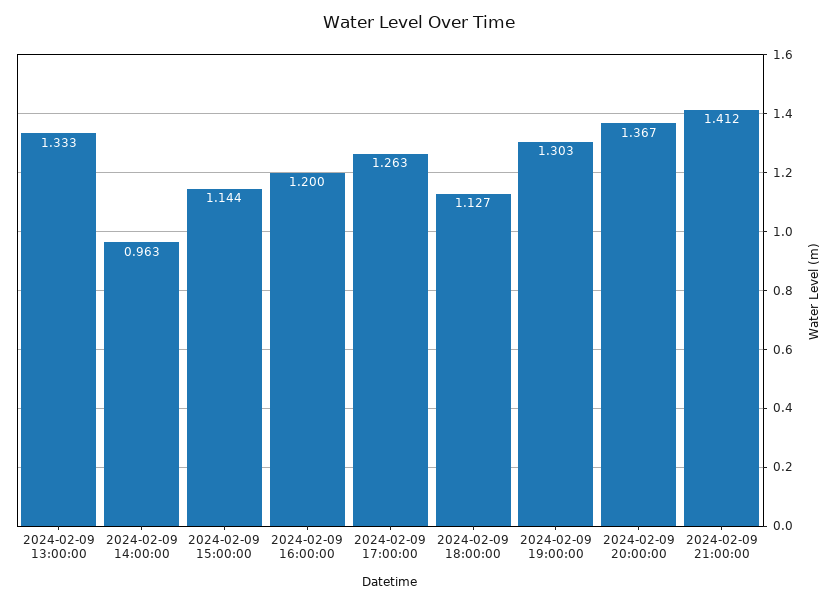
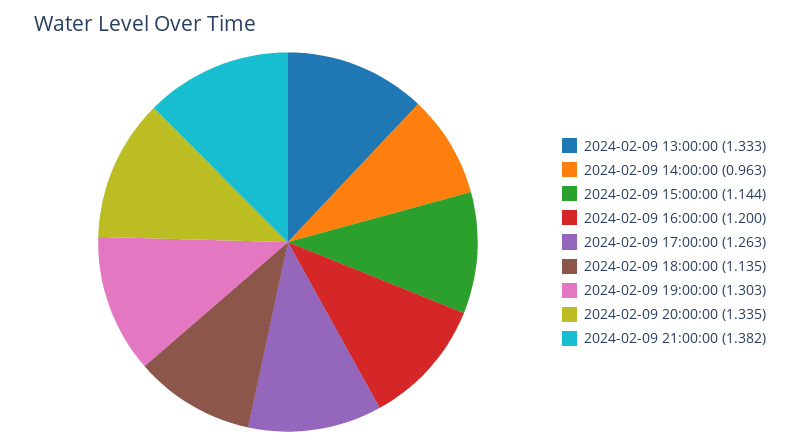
  {
    "2024-02-09 13:00:00": 1.333,
    "2024-02-09 14:00:00": 0.963,
    "2024-02-09 15:00:00": 1.144,
    "2024-02-09 16:00:00": 1.2,
    "2024-02-09 17:00:00": 1.263,
-   "2024-02-09 18:00:00": 1.127,
+   "2024-02-09 18:00:00": 1.135,
    "2024-02-09 19:00:00": 1.303,
-   "2024-02-09 20:00:00": 1.367,
+   "2024-02-09 20:00:00": 1.335,
-   "2024-02-09 21:00:00": 1.412
+   "2024-02-09 21:00:00": 1.382
  }

